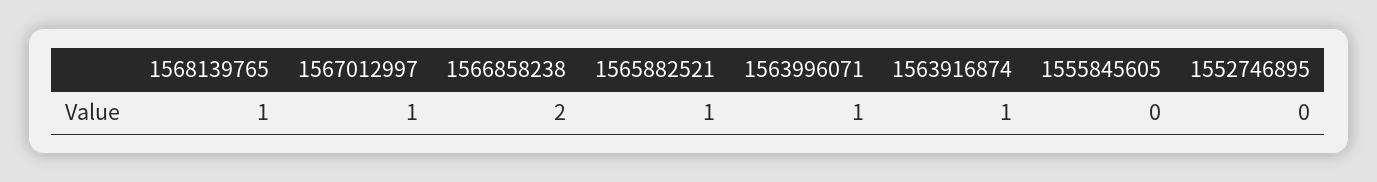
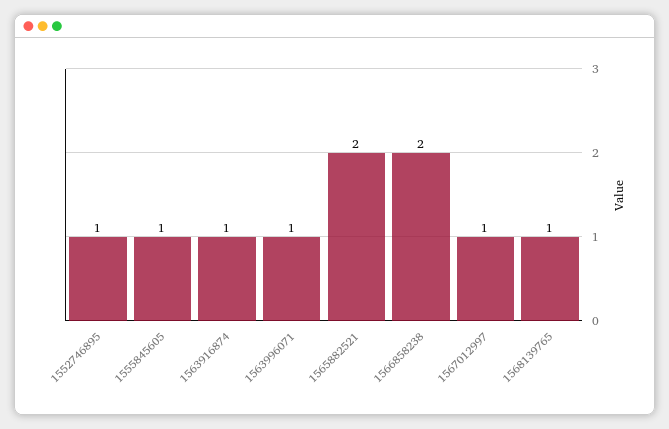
  {
    "1568139765": 1,
    "1567012997": 1,
    "1566858238": 2,
-   "1565882521": 1,
+   "1565882521": 2,
    "1563996071": 1,
    "1563916874": 1,
-   "1555845605": 0,
+   "1555845605": 1,
-   "1552746895": 0
+   "1552746895": 1
  }

